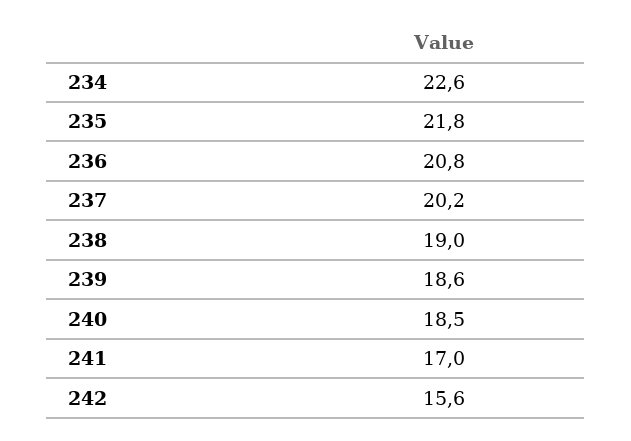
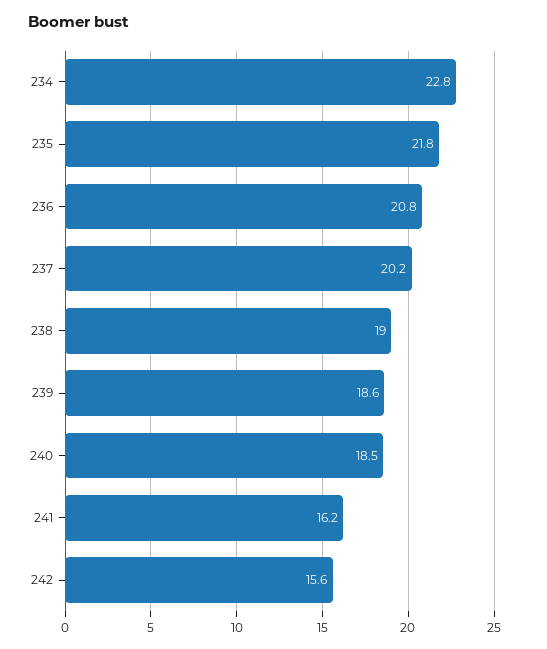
  {
-   "234": 22.6,
+   "234": 22.8,
    "235": 21.8,
    "236": 20.8,
    "237": 20.2,
    "238": 19,
    "239": 18.6,
    "240": 18.5,
-   "241": 17,
+   "241": 16.2,
    "242": 15.6
  }

